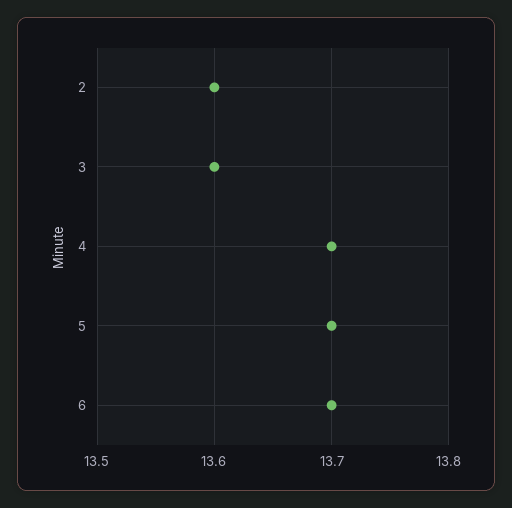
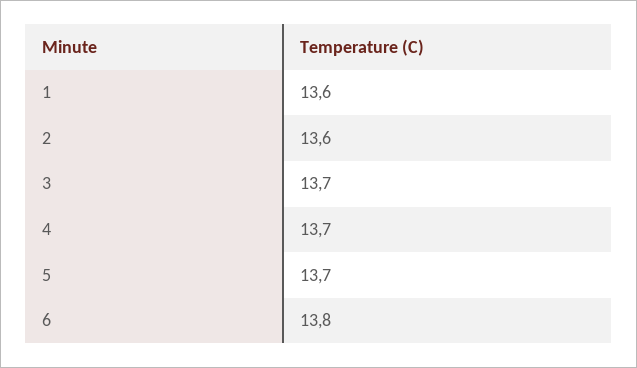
  {
    "2": 13.6,
-   "3": 13.6,
+   "3": 13.7,
    "4": 13.7,
    "5": 13.7,
-   "6": 13.7
+   "6": 13.8,
+   "1": 13.6
  }

